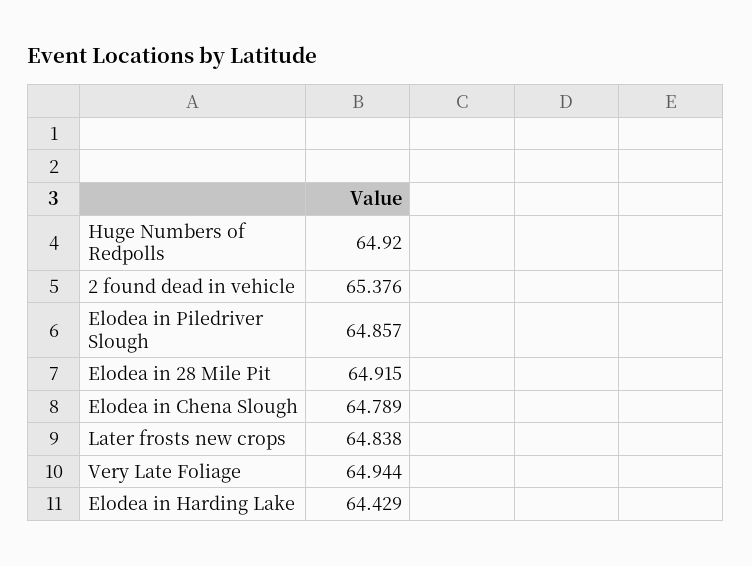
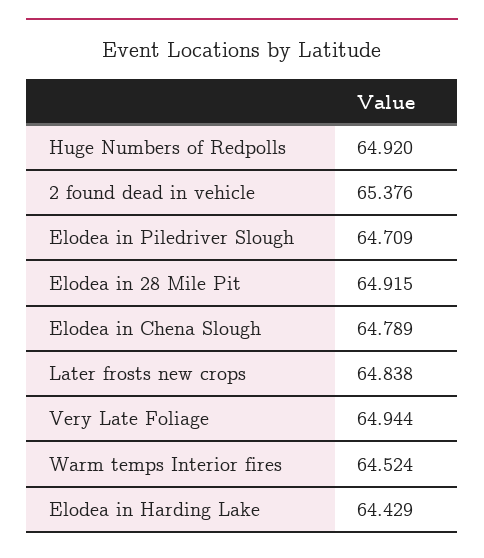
  {
    "Huge Numbers of Redpolls": 64.92,
    "2 found dead in vehicle": 65.376,
-   "Elodea in Piledriver Slough": 64.857,
+   "Elodea in Piledriver Slough": 64.709,
    "Elodea in 28 Mile Pit": 64.915,
    "Elodea in Chena Slough": 64.789,
    "Later frosts new crops": 64.838,
    "Very Late Foliage": 64.944,
-   "Elodea in Harding Lake": 64.429
+   "Elodea in Harding Lake": 64.429,
+   "Warm temps Interior fires": 64.524
  }

